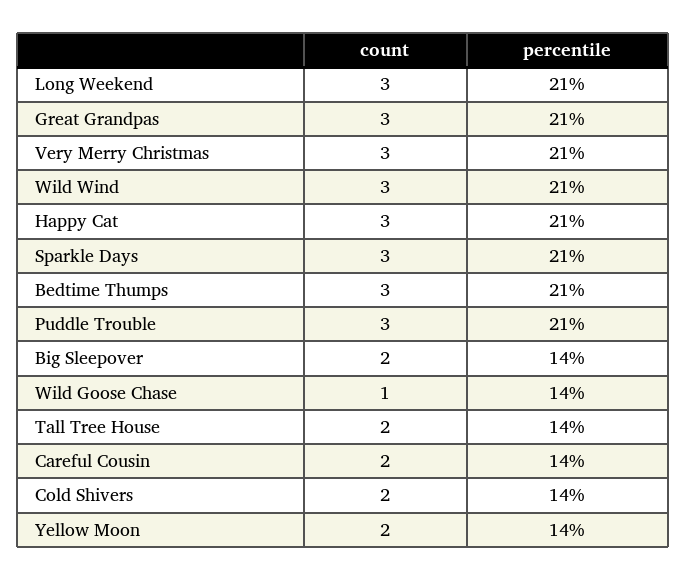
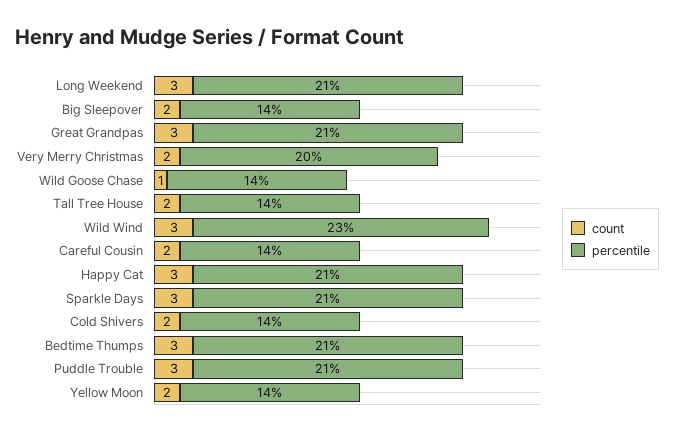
  {
    "count": {
      "Long Weekend": 3,
      "Great Grandpas": 3,
-     "Very Merry Christmas": 3,
+     "Very Merry Christmas": 2,
      "Wild Wind": 3,
      "Happy Cat": 3,
      "Sparkle Days": 3,
      "Bedtime Thumps": 3,
      "Puddle Trouble": 3,
      "Big Sleepover": 2,
      "Wild Goose Chase": 1,
      "Tall Tree House": 2,
      "Careful Cousin": 2,
      "Cold Shivers": 2,
      "Yellow Moon": 2
    },
    "percentile": {
      "Long Weekend": 21,
      "Great Grandpas": 21,
-     "Very Merry Christmas": 21,
+     "Very Merry Christmas": 20,
-     "Wild Wind": 21,
+     "Wild Wind": 23,
      "Happy Cat": 21,
      "Sparkle Days": 21,
      "Bedtime Thumps": 21,
      "Puddle Trouble": 21,
      "Big Sleepover": 14,
      "Wild Goose Chase": 14,
      "Tall Tree House": 14,
      "Careful Cousin": 14,
      "Cold Shivers": 14,
      "Yellow Moon": 14
    }
  }

